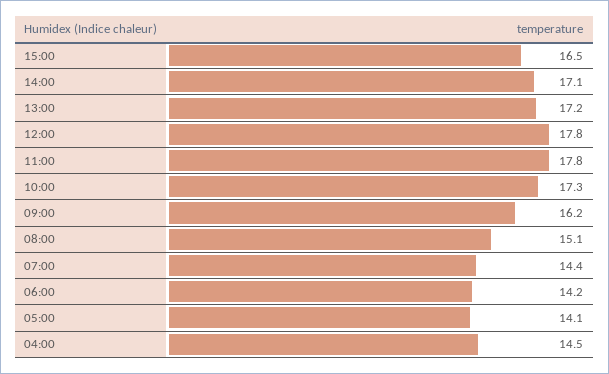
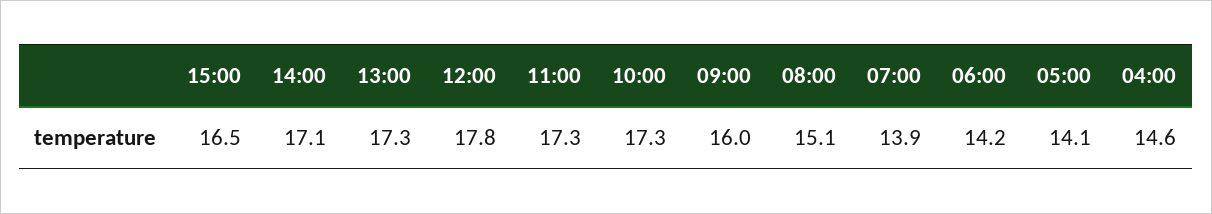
  {
    "15:00": 16.5,
    "14:00": 17.1,
-   "13:00": 17.2,
+   "13:00": 17.3,
    "12:00": 17.8,
-   "11:00": 17.8,
+   "11:00": 17.3,
    "10:00": 17.3,
-   "09:00": 16.2,
+   "09:00": 16,
    "08:00": 15.1,
-   "07:00": 14.4,
+   "07:00": 13.9,
    "06:00": 14.2,
    "05:00": 14.1,
-   "04:00": 14.5
+   "04:00": 14.6
  }

